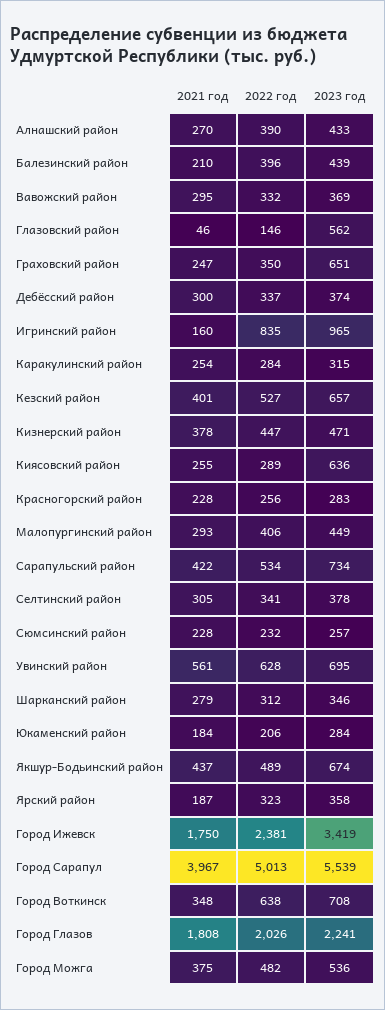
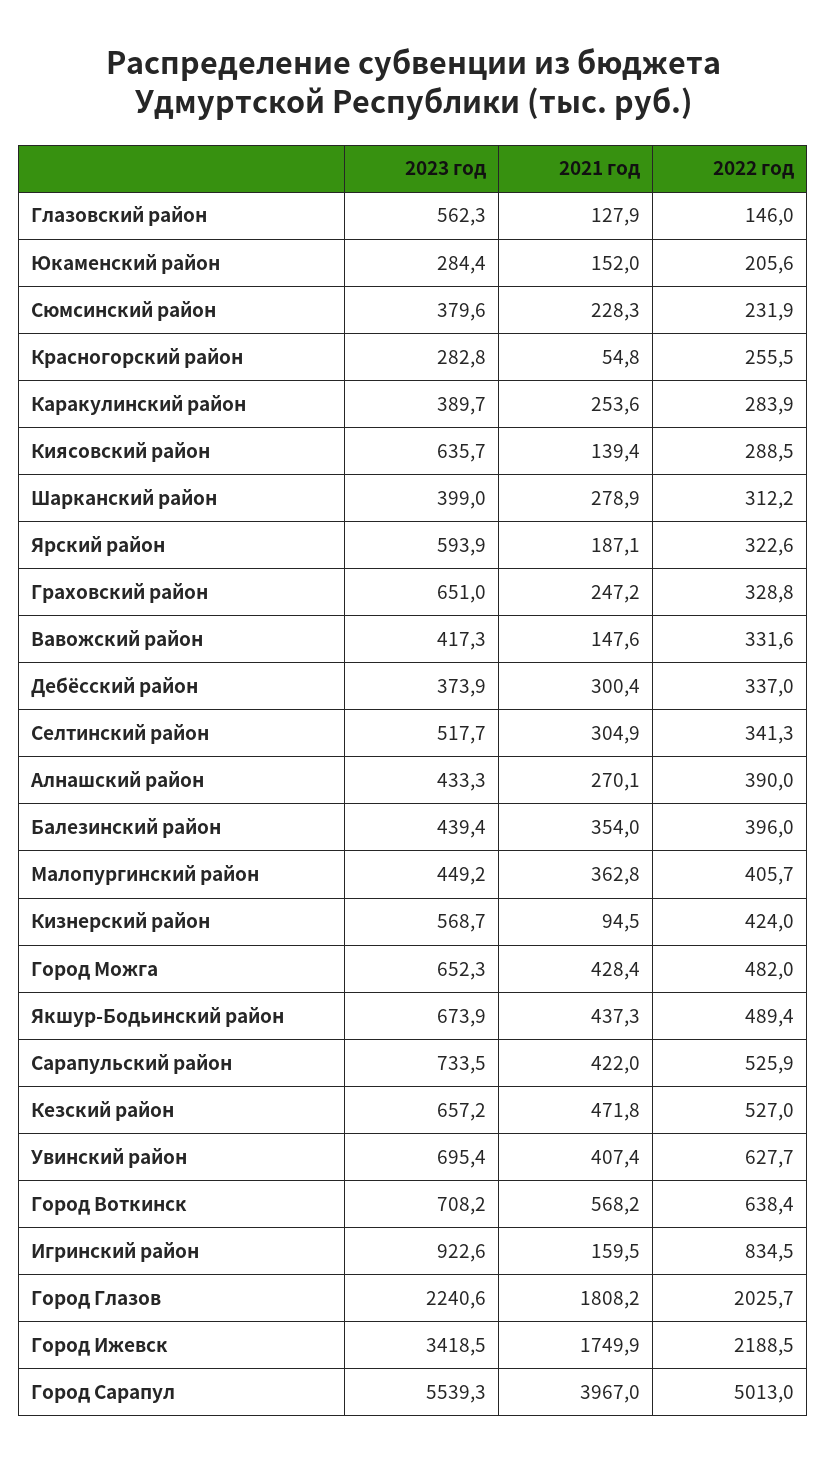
  {
    "2021 год": {
      "Алнашский район": 270.1,
-     "Балезинский район": 210,
+     "Балезинский район": 354,
-     "Вавожский район": 295,
+     "Вавожский район": 147.6,
-     "Глазовский район": 46,
+     "Глазовский район": 127.9,
      "Граховский район": 247.2,
      "Дебёсский район": 300.4,
      "Игринский район": 159.5,
      "Каракулинский район": 253.6,
-     "Кезский район": 401,
+     "Кезский район": 471.8,
-     "Кизнерский район": 378,
+     "Кизнерский район": 94.5,
-     "Киясовский район": 255,
+     "Киясовский район": 139.4,
-     "Красногорский район": 228,
+     "Красногорский район": 54.8,
-     "Малопургинский район": 293,
+     "Малопургинский район": 362.8,
      "Сарапульский район": 422,
      "Селтинский район": 304.9,
      "Сюмсинский район": 228.3,
-     "Увинский район": 561,
+     "Увинский район": 407.4,
      "Шарканский район": 278.9,
-     "Юкаменский район": 184,
+     "Юкаменский район": 152,
      "Якшур-Бодьинский район": 437.3,
      "Ярский район": 187.1,
      "Город Ижевск": 1749.9,
      "Город Сарапул": 3967,
-     "Город Воткинск": 348,
+     "Город Воткинск": 568.2,
      "Город Глазов": 1808.2,
-     "Город Можга": 375
+     "Город Можга": 428.4
    },
    "2022 год": {
      "Алнашский район": 390,
      "Балезинский район": 396,
      "Вавожский район": 331.6,
      "Глазовский район": 146,
-     "Граховский район": 350,
+     "Граховский район": 328.8,
      "Дебёсский район": 337,
      "Игринский район": 834.5,
      "Каракулинский район": 283.9,
      "Кезский район": 527,
-     "Кизнерский район": 447,
+     "Кизнерский район": 424,
      "Киясовский район": 288.5,
      "Красногорский район": 255.5,
      "Малопургинский район": 405.7,
-     "Сарапульский район": 534,
+     "Сарапульский район": 525.9,
      "Селтинский район": 341.3,
      "Сюмсинский район": 231.9,
      "Увинский район": 627.7,
      "Шарканский район": 312.2,
      "Юкаменский район": 205.6,
      "Якшур-Бодьинский район": 489.4,
      "Ярский район": 322.6,
-     "Город Ижевск": 2381,
+     "Город Ижевск": 2188.5,
      "Город Сарапул": 5013,
      "Город Воткинск": 638.4,
      "Город Глазов": 2025.7,
      "Город Можга": 482
    },
    "2023 год": {
      "Алнашский район": 433.3,
      "Балезинский район": 439.4,
-     "Вавожский район": 369,
+     "Вавожский район": 417.3,
      "Глазовский район": 562.3,
      "Граховский район": 651,
      "Дебёсский район": 373.9,
-     "Игринский район": 965,
+     "Игринский район": 922.6,
-     "Каракулинский район": 315,
+     "Каракулинский район": 389.7,
      "Кезский район": 657.2,
-     "Кизнерский район": 471,
+     "Кизнерский район": 568.7,
      "Киясовский район": 635.7,
      "Красногорский район": 282.8,
      "Малопургинский район": 449.2,
      "Сарапульский район": 733.5,
-     "Селтинский район": 378,
+     "Селтинский район": 517.7,
-     "Сюмсинский район": 257,
+     "Сюмсинский район": 379.6,
      "Увинский район": 695.4,
-     "Шарканский район": 346,
+     "Шарканский район": 399,
      "Юкаменский район": 284.4,
      "Якшур-Бодьинский район": 673.9,
-     "Ярский район": 358,
+     "Ярский район": 593.9,
      "Город Ижевск": 3418.5,
      "Город Сарапул": 5539.3,
      "Город Воткинск": 708.2,
      "Город Глазов": 2240.6,
-     "Город Можга": 536
+     "Город Можга": 652.3
    }
  }

